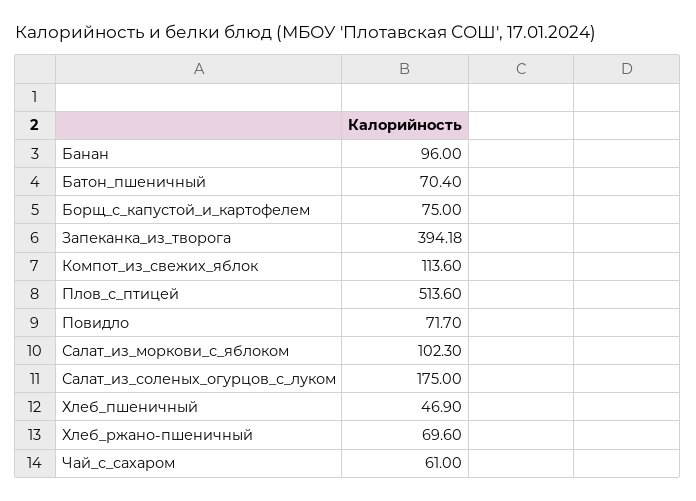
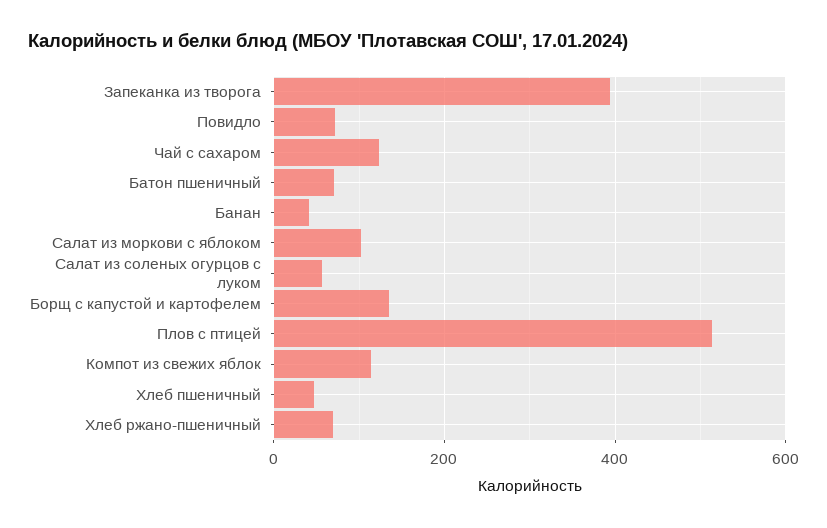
  {
-   "Банан": 96,
+   "Банан": 40,
    "Батон_пшеничный": 70.4,
-   "Борщ_с_капустой_и_картофелем": 75,
+   "Борщ_с_капустой_и_картофелем": 140,
    "Запеканка_из_творога": 394.18,
    "Компот_из_свежих_яблок": 113.6,
    "Плов_с_птицей": 513.6,
    "Повидло": 71.7,
    "Салат_из_моркови_с_яблоком": 102.3,
-   "Салат_из_соленых_огурцов_с_луком": 175,
+   "Салат_из_соленых_огурцов_с_луком": 60,
    "Хлеб_пшеничный": 46.9,
    "Хлеб_ржано-пшеничный": 69.6,
-   "Чай_с_сахаром": 61
+   "Чай_с_сахаром": 120
  }

